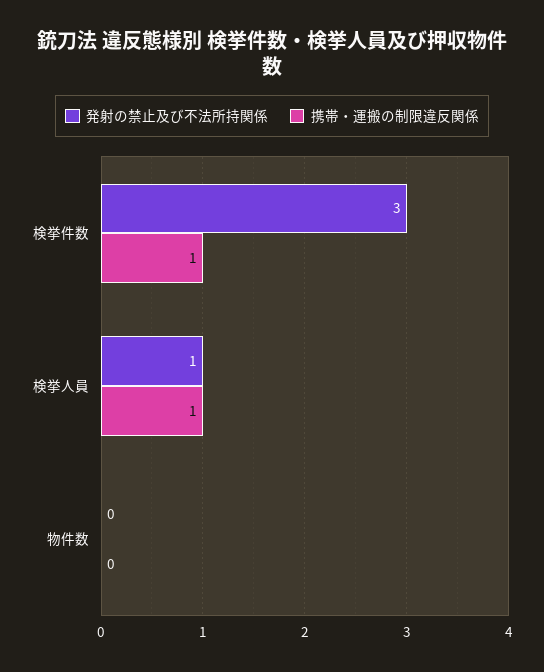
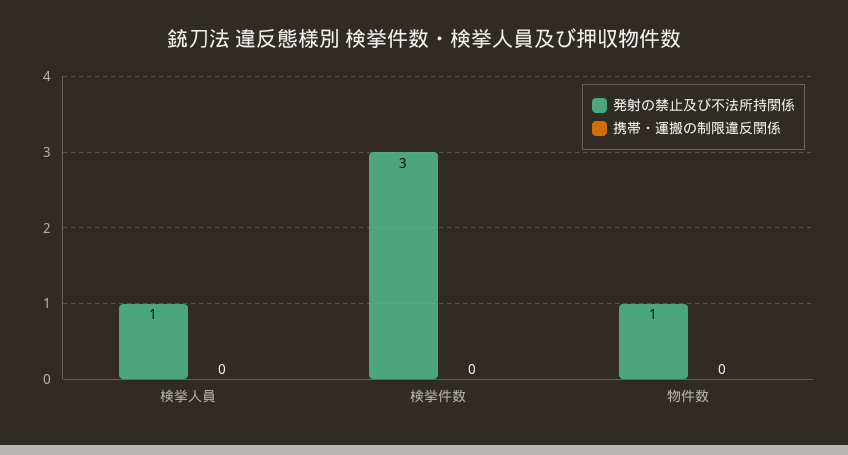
  {
    "発射の禁止及び不法所持関係": {
      "検挙件数": 3,
      "検挙人員": 1,
-     "物件数": 0
+     "物件数": 1
    },
    "携帯・運搬の制限違反関係": {
-     "検挙件数": 1,
+     "検挙件数": 0,
-     "検挙人員": 1,
+     "検挙人員": 0,
      "物件数": 0
    }
  }

